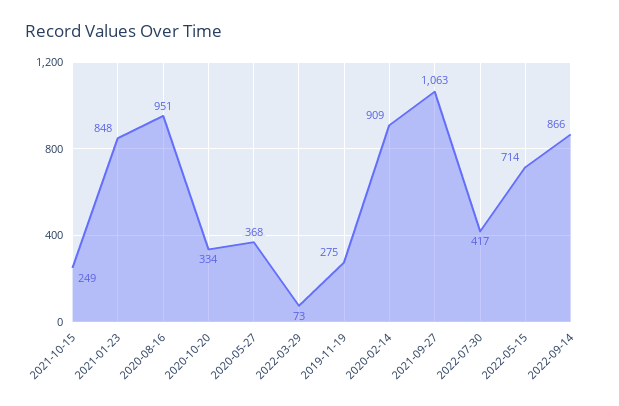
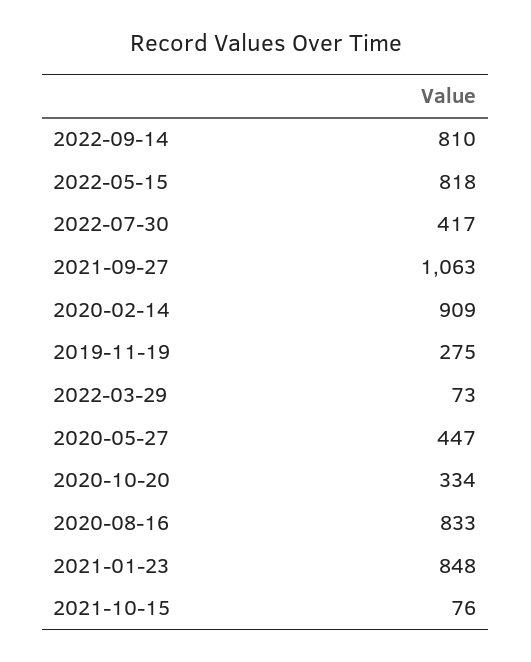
  {
-   "2021-10-15": 249,
+   "2021-10-15": 76,
    "2021-01-23": 848,
-   "2020-08-16": 951,
+   "2020-08-16": 833,
    "2020-10-20": 334,
-   "2020-05-27": 368,
+   "2020-05-27": 447,
    "2022-03-29": 73,
    "2019-11-19": 275,
    "2020-02-14": 909,
    "2021-09-27": 1063,
    "2022-07-30": 417,
-   "2022-05-15": 714,
+   "2022-05-15": 818,
-   "2022-09-14": 866
+   "2022-09-14": 810
  }

